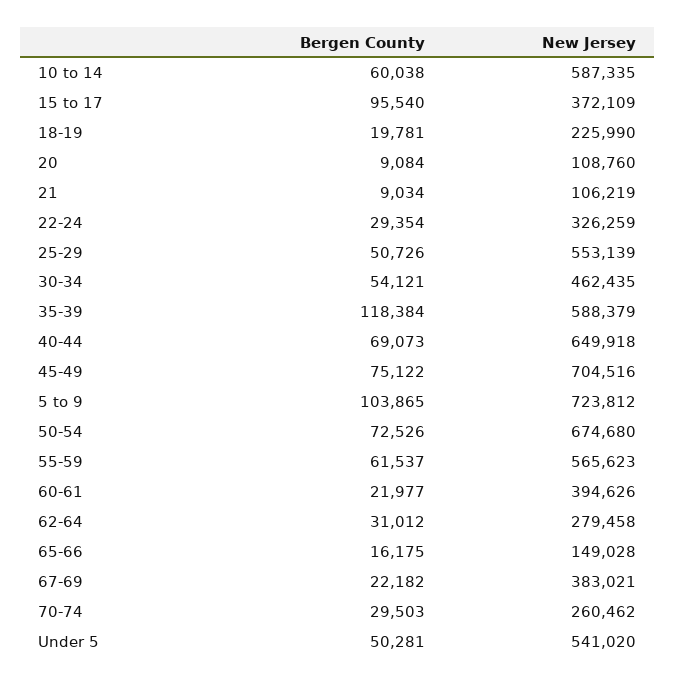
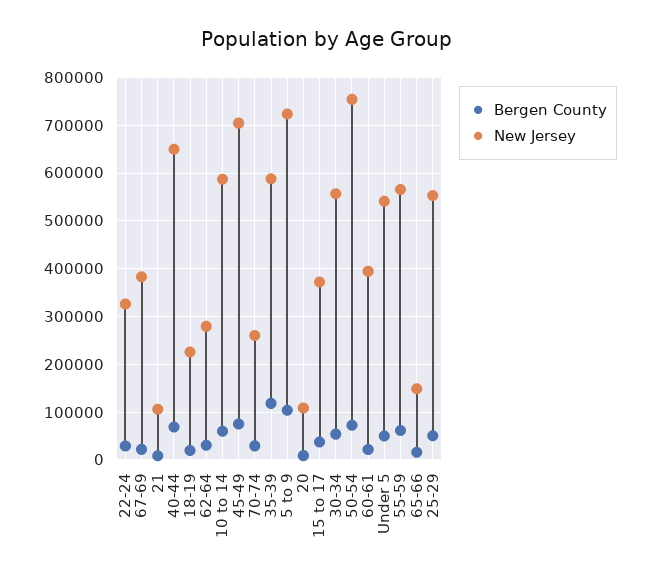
  {
    "Bergen County": {
      "10 to 14": 60038,
-     "15 to 17": 95540,
+     "15 to 17": 40000,
      "18-19": 19781,
      "20": 9084,
      "21": 9034,
      "22-24": 29354,
      "25-29": 50726,
      "30-34": 54121,
      "35-39": 118384,
      "40-44": 69073,
      "45-49": 75122,
      "5 to 9": 103865,
      "50-54": 72526,
      "55-59": 61537,
      "60-61": 21977,
      "62-64": 31012,
      "65-66": 16175,
      "67-69": 22182,
      "70-74": 29503,
      "Under 5": 50281
    },
    "New Jersey": {
      "10 to 14": 587335,
      "15 to 17": 372109,
      "18-19": 225990,
      "20": 108760,
      "21": 106219,
      "22-24": 326259,
      "25-29": 553139,
-     "30-34": 462435,
+     "30-34": 560000,
      "35-39": 588379,
      "40-44": 649918,
      "45-49": 704516,
      "5 to 9": 723812,
-     "50-54": 674680,
+     "50-54": 760000,
      "55-59": 565623,
      "60-61": 394626,
      "62-64": 279458,
      "65-66": 149028,
      "67-69": 383021,
      "70-74": 260462,
      "Under 5": 541020
    }
  }

